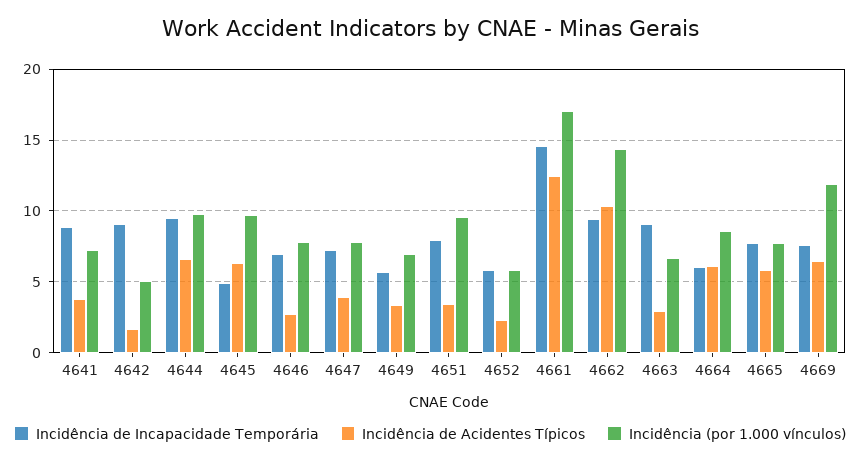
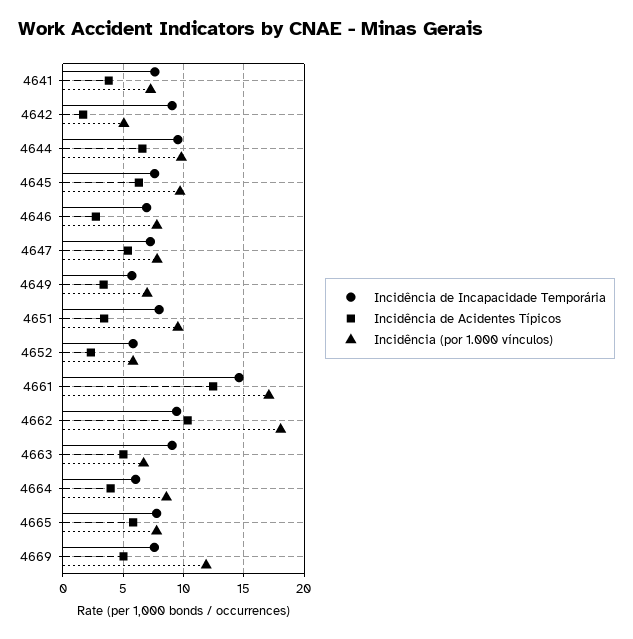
  {
    "Incidência de Incapacidade Temporária": {
-     "4641": 9,
+     "4641": 7.5,
      "4642": 9,
      "4644": 9.5,
-     "4645": 5,
+     "4645": 7.5,
      "4646": 7,
      "4647": 7.5,
      "4649": 5.5,
      "4651": 8,
      "4652": 6,
      "4661": 14.5,
      "4662": 9.5,
      "4663": 9,
      "4664": 6,
      "4665": 8,
      "4669": 7.5
    },
    "Incidência de Acidentes Típicos": {
      "4641": 4,
      "4642": 1.5,
      "4644": 6.5,
      "4645": 6.5,
      "4646": 2.5,
-     "4647": 4,
+     "4647": 5.5,
      "4649": 3.5,
      "4651": 3.5,
      "4652": 2.5,
      "4661": 12.5,
      "4662": 10.5,
-     "4663": 3,
+     "4663": 5,
-     "4664": 6,
+     "4664": 4,
      "4665": 6,
-     "4669": 6.5
+     "4669": 5
    },
    "Incidência (por 1.000 vínculos)": {
      "4641": 7.5,
      "4642": 5,
      "4644": 10,
      "4645": 9.5,
      "4646": 8,
      "4647": 8,
      "4649": 7,
      "4651": 9.5,
      "4652": 6,
      "4661": 17,
-     "4662": 14.5,
+     "4662": 18,
      "4663": 6.5,
      "4664": 8.5,
      "4665": 8,
      "4669": 12
    }
  }

